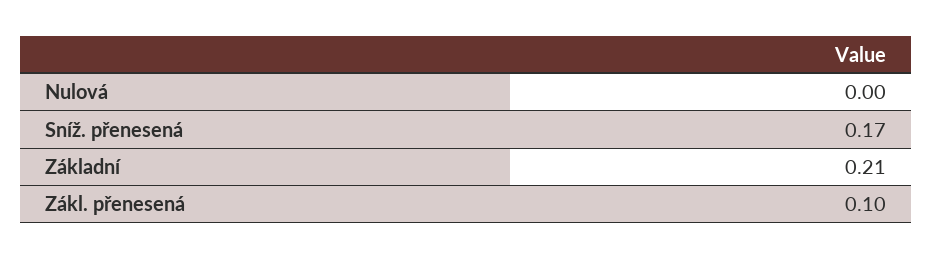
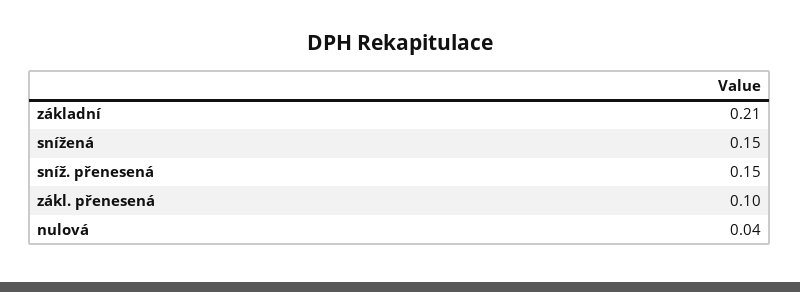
  {
-   "Nulová": 0,
+   "Nulová": 0.04,
-   "Sníž. přenesená": 0.17,
+   "Sníž. přenesená": 0.15,
    "Základní": 0.21,
-   "Zákl. přenesená": 0.1
+   "Zákl. přenesená": 0.1,
+   "snížená": 0.15
  }

